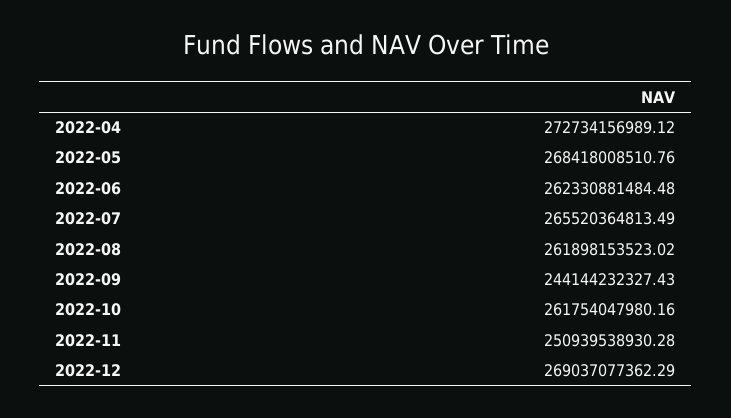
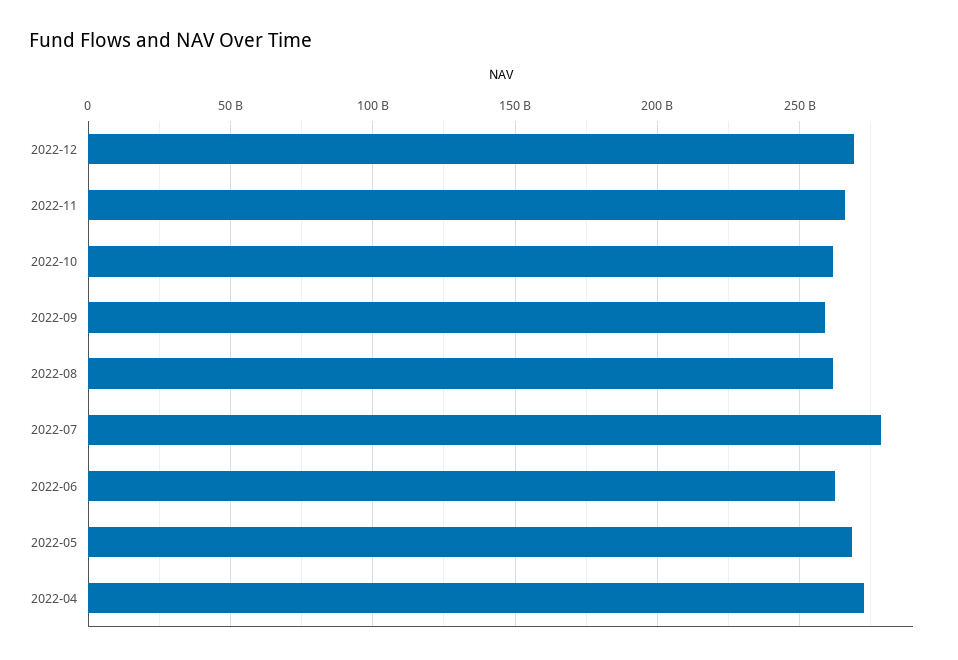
  {
    "2022-04": 272734156989.12,
    "2022-05": 268418008510.76,
    "2022-06": 262330881484.48,
-   "2022-07": 265520364813.49,
+   "2022-07": 280000000000,
    "2022-08": 261898153523.02,
-   "2022-09": 244144232327.43,
+   "2022-09": 260000000000,
    "2022-10": 261754047980.16,
-   "2022-11": 250939538930.28,
+   "2022-11": 265000000000,
    "2022-12": 269037077362.29
  }

